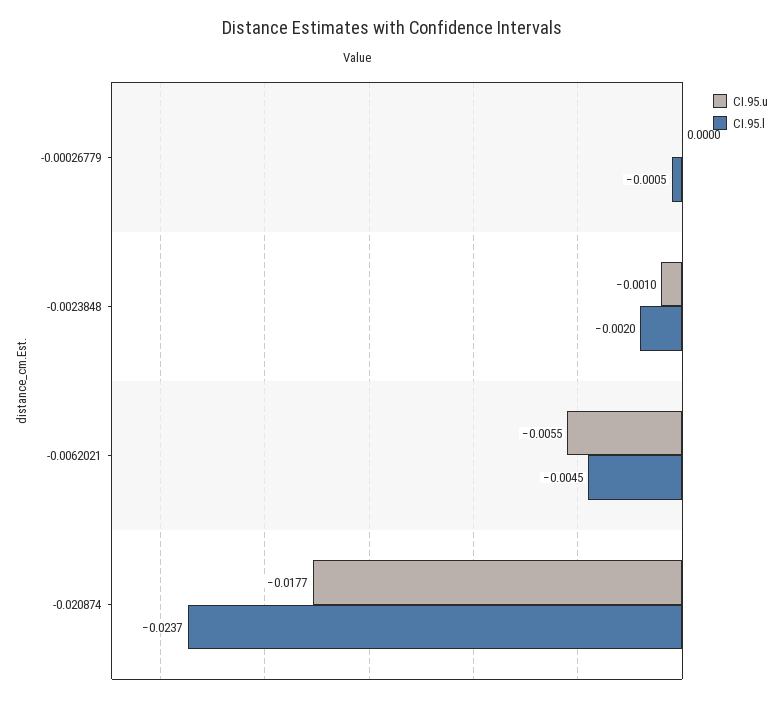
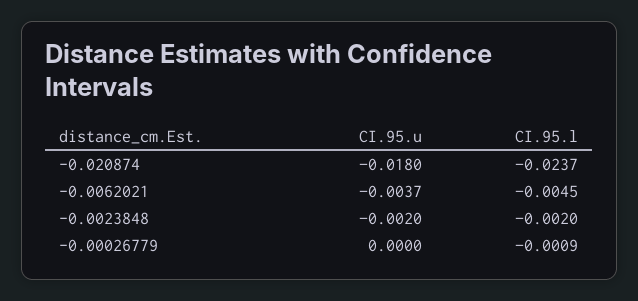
  {
    "CI.95.u": {
      "-0.00026779": 0,
-     "-0.0023848": -0.001,
+     "-0.0023848": -0.002,
-     "-0.0062021": -0.0055,
+     "-0.0062021": -0.0037,
-     "-0.020874": -0.0177
+     "-0.020874": -0.018
    },
    "CI.95.l": {
-     "-0.00026779": -0.0005,
+     "-0.00026779": -0.0009,
      "-0.0023848": -0.002,
      "-0.0062021": -0.0045,
      "-0.020874": -0.0237
    }
  }

